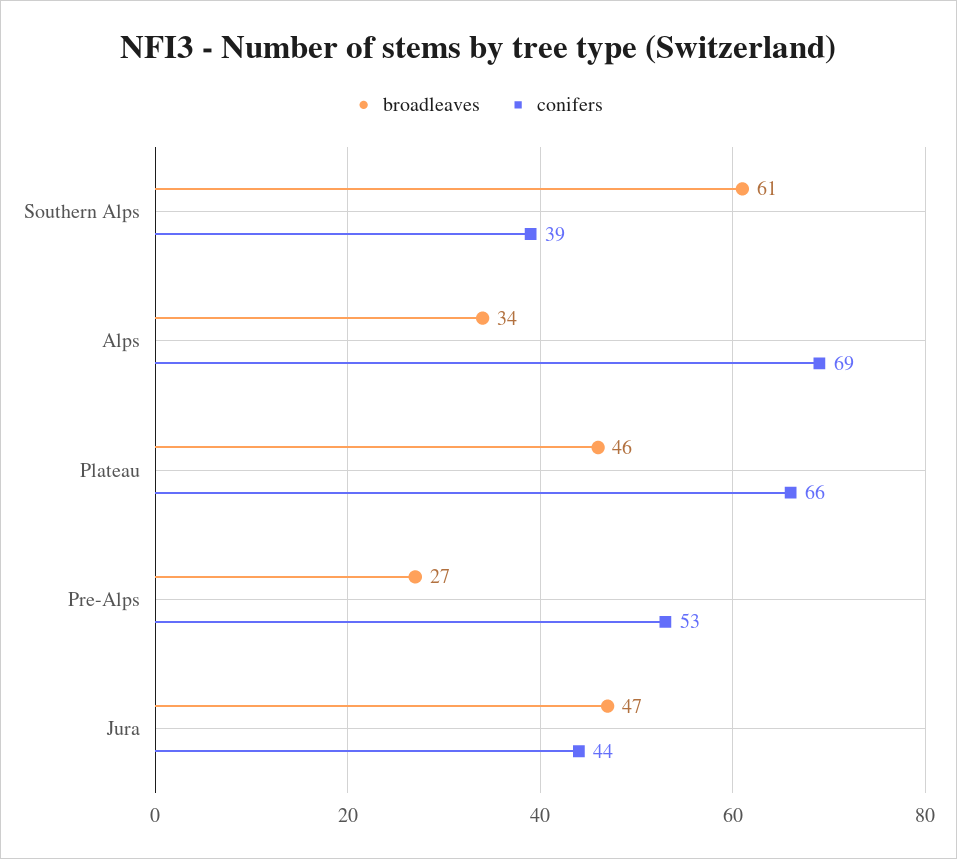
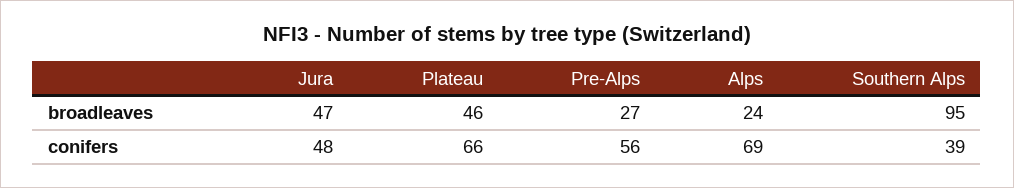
  {
    "broadleaves": {
-     "Southern Alps": 61,
+     "Southern Alps": 95,
-     "Alps": 34,
+     "Alps": 24,
      "Plateau": 46,
      "Pre-Alps": 27,
      "Jura": 47
    },
    "conifers": {
      "Southern Alps": 39,
      "Alps": 69,
      "Plateau": 66,
-     "Pre-Alps": 53,
+     "Pre-Alps": 56,
-     "Jura": 44
+     "Jura": 48
    }
  }

